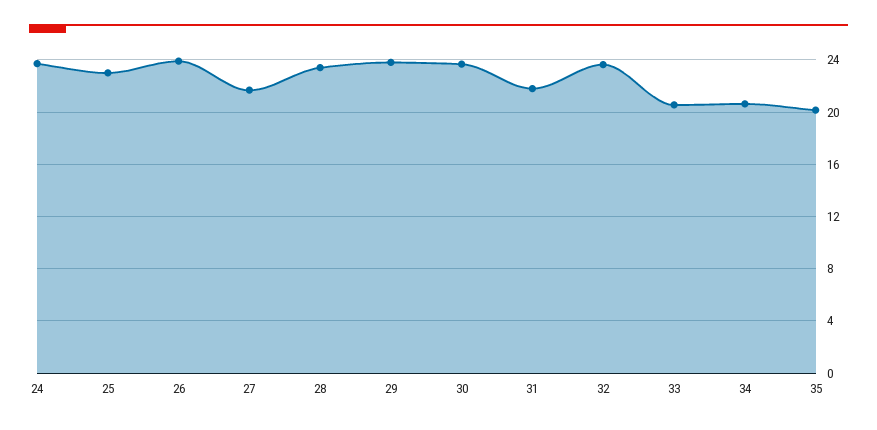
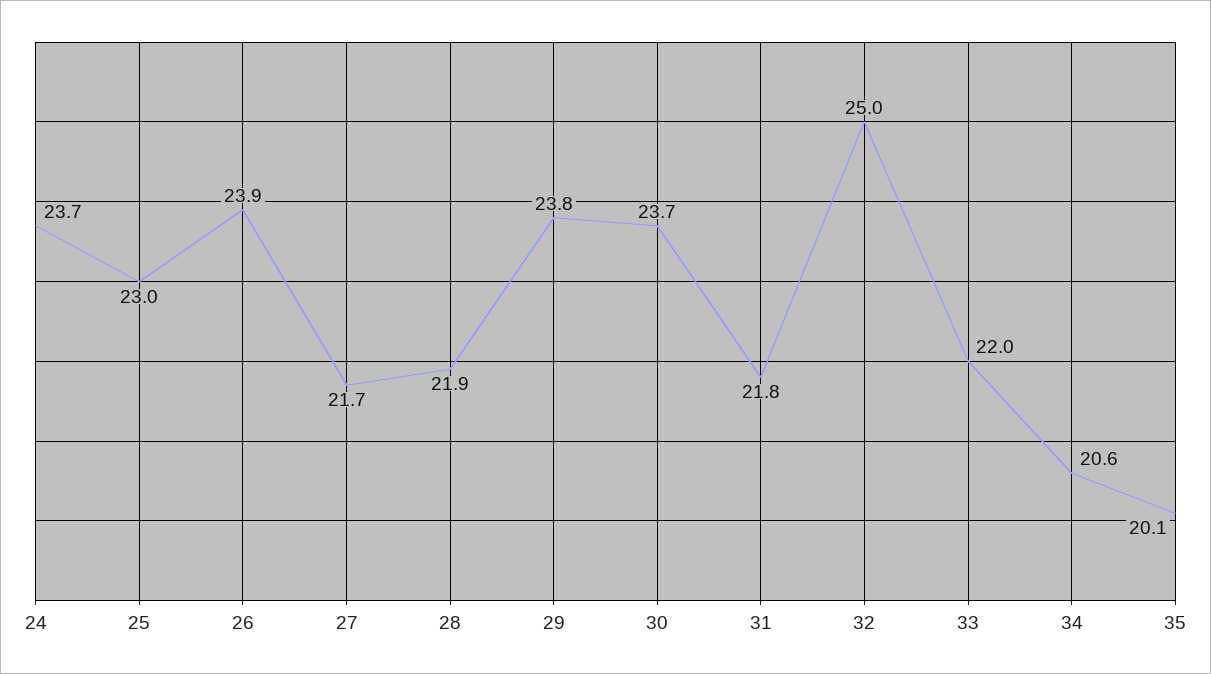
  {
    "24": 23.7,
    "25": 23,
    "26": 23.9,
    "27": 21.7,
-   "28": 23.5,
+   "28": 21.9,
    "29": 23.8,
    "30": 23.7,
    "31": 21.8,
-   "32": 23.5,
+   "32": 25,
-   "33": 20.5,
+   "33": 22,
    "34": 20.6,
    "35": 20.1
  }

